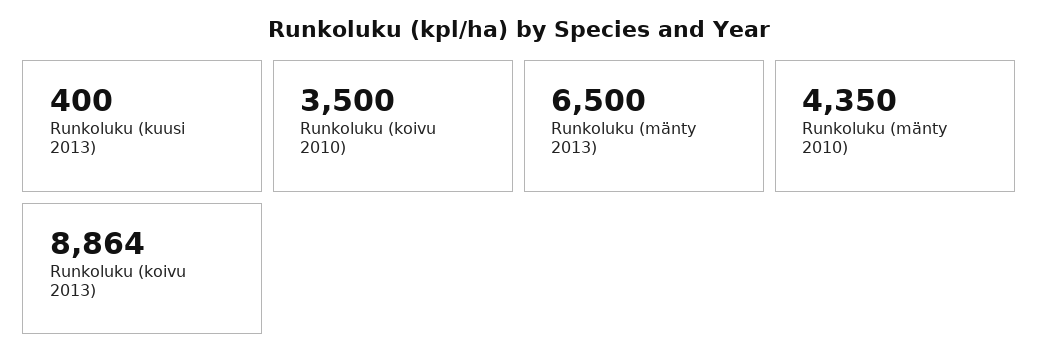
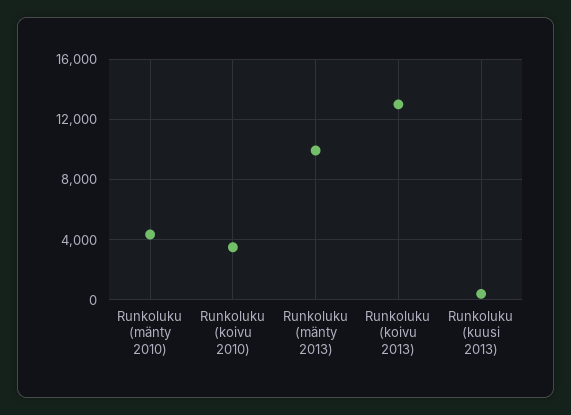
  {
    "Runkoluku (kuusi 2013)": 400,
    "Runkoluku (koivu 2010)": 3500,
-   "Runkoluku (mänty 2013)": 6500,
+   "Runkoluku (mänty 2013)": 10000,
    "Runkoluku (mänty 2010)": 4350,
-   "Runkoluku (koivu 2013)": 8864
+   "Runkoluku (koivu 2013)": 13000
  }

